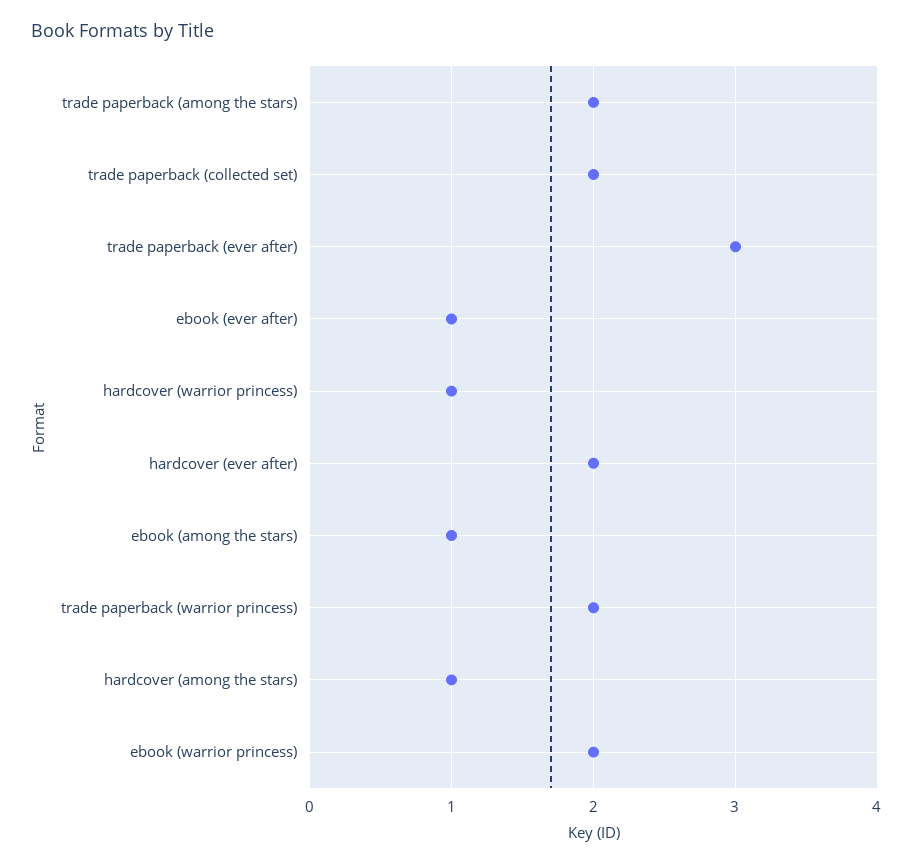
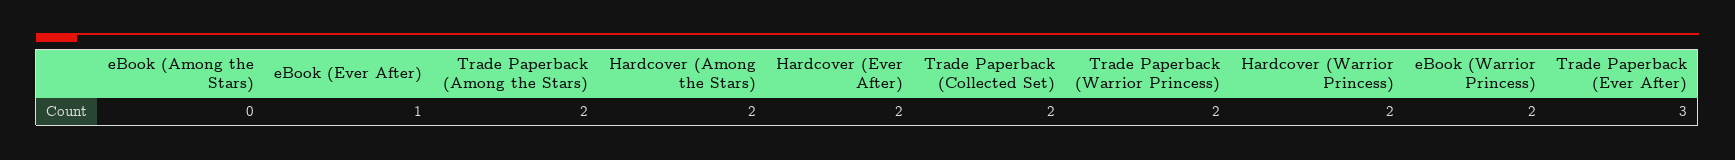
  {
    "trade paperback (among the stars)": 2,
    "trade paperback (collected set)": 2,
    "trade paperback (ever after)": 3,
    "ebook (ever after)": 1,
-   "hardcover (warrior princess)": 1,
+   "hardcover (warrior princess)": 2,
    "hardcover (ever after)": 2,
-   "ebook (among the stars)": 1,
+   "ebook (among the stars)": 0,
    "trade paperback (warrior princess)": 2,
-   "hardcover (among the stars)": 1,
+   "hardcover (among the stars)": 2,
    "ebook (warrior princess)": 2
  }

